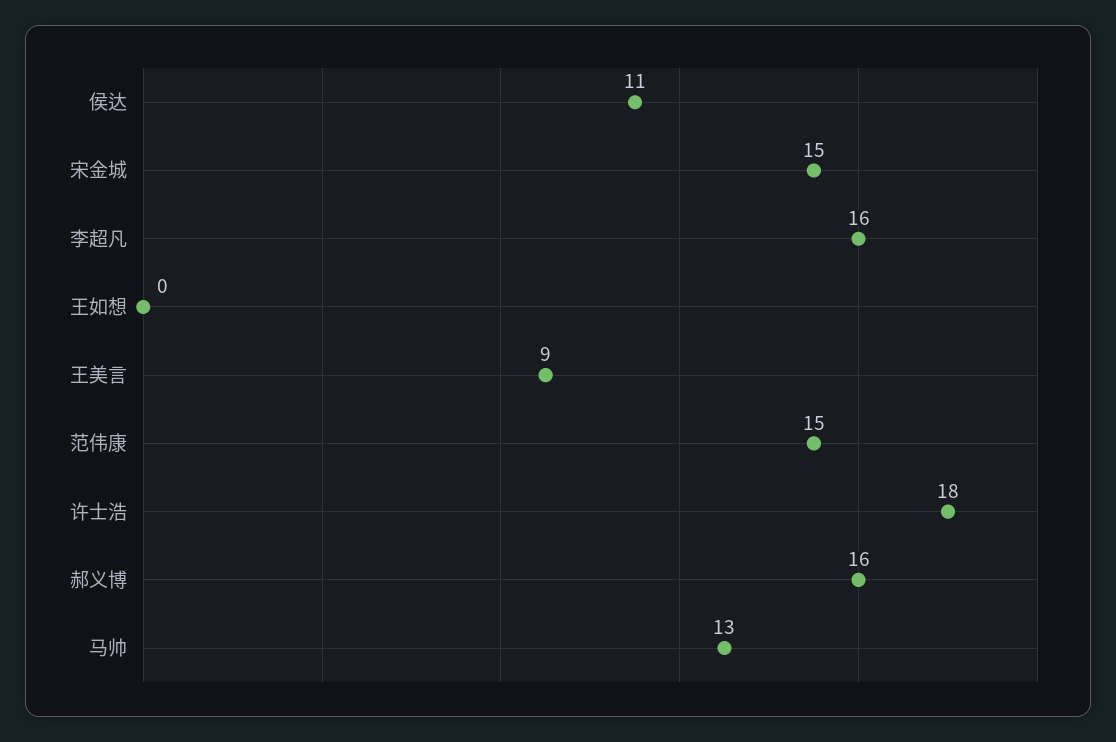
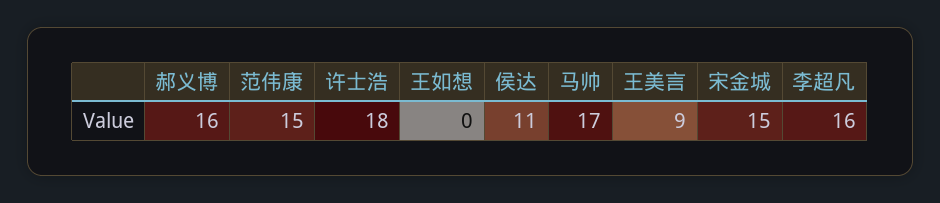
  {
    "侯达": 11,
    "宋金城": 15,
    "李超凡": 16,
    "王如想": 0,
    "王美言": 9,
    "范伟康": 15,
    "许士浩": 18,
    "郝义博": 16,
-   "马帅": 13
+   "马帅": 17
  }

